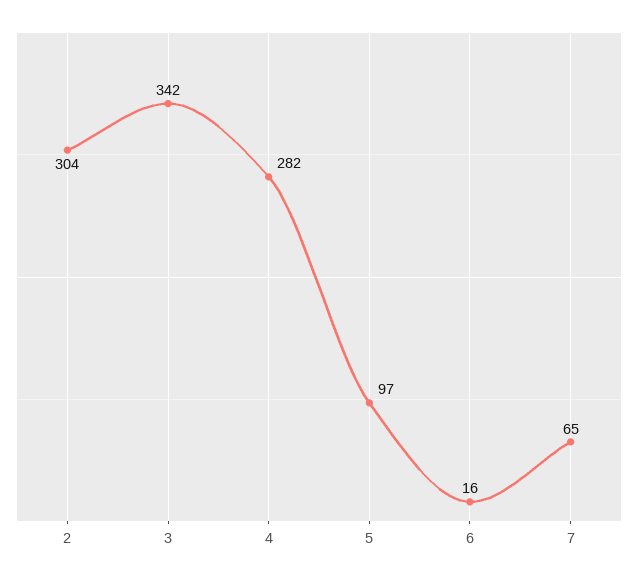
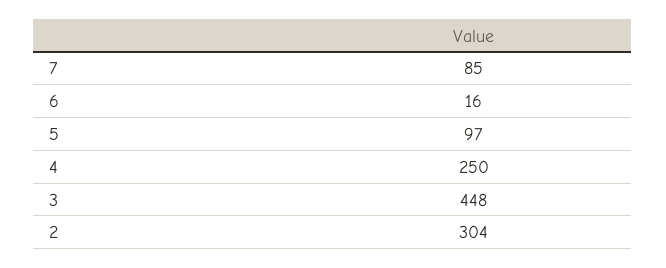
  {
    "2": 304,
-   "3": 342,
+   "3": 448,
-   "4": 282,
+   "4": 250,
    "5": 97,
    "6": 16,
-   "7": 65
+   "7": 85
  }

